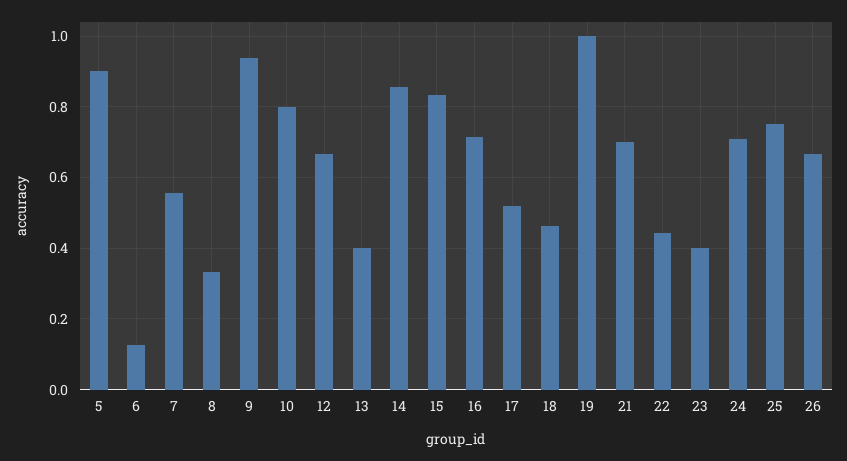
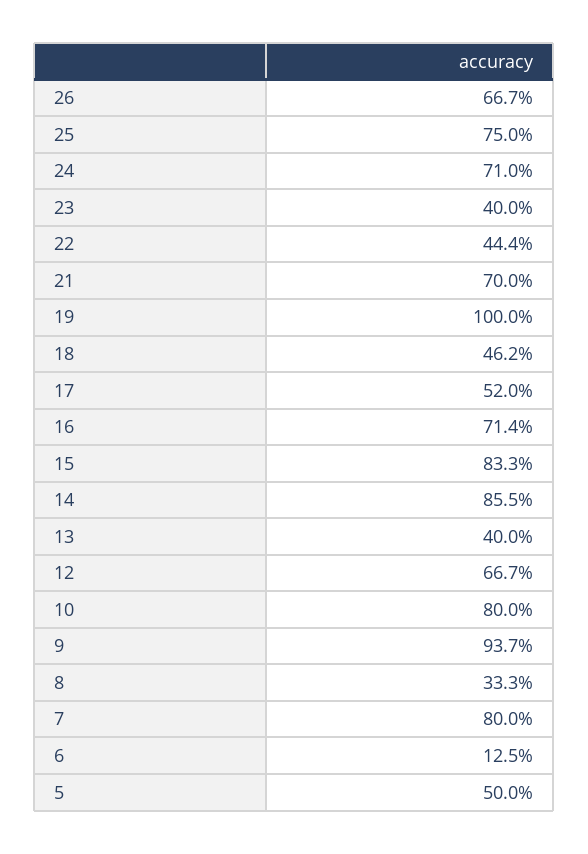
  {
-   "5": 0.9,
+   "5": 0.5,
    "6": 0.125,
-   "7": 0.56,
+   "7": 0.8,
    "8": 0.333,
    "9": 0.937,
    "10": 0.8,
    "12": 0.667,
    "13": 0.4,
    "14": 0.855,
    "15": 0.833,
    "16": 0.714,
    "17": 0.52,
    "18": 0.462,
    "19": 1,
    "21": 0.7,
    "22": 0.444,
    "23": 0.4,
    "24": 0.71,
    "25": 0.75,
    "26": 0.667
  }

